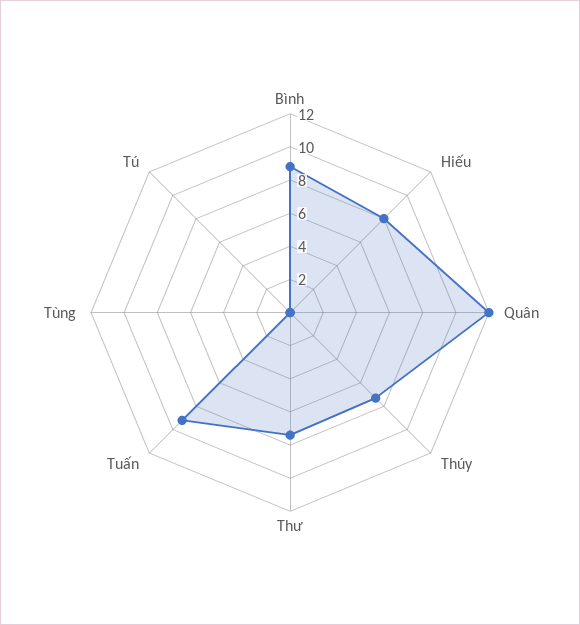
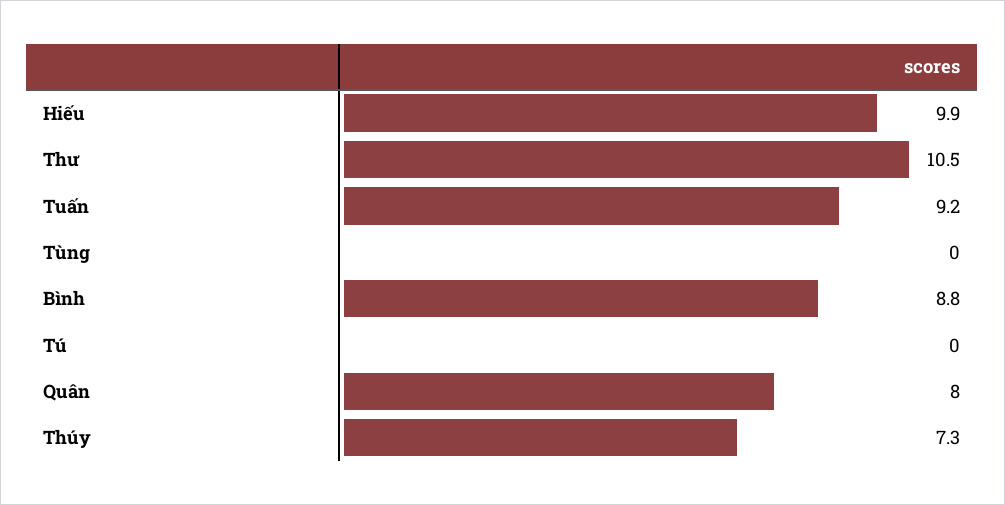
  {
    "Bình": 8.8,
-   "Hiếu": 8,
+   "Hiếu": 9.9,
-   "Quân": 12,
+   "Quân": 8,
    "Thúy": 7.3,
-   "Thư": 7.5,
+   "Thư": 10.5,
    "Tuấn": 9.2,
    "Tùng": 0,
    "Tú": 0
  }

